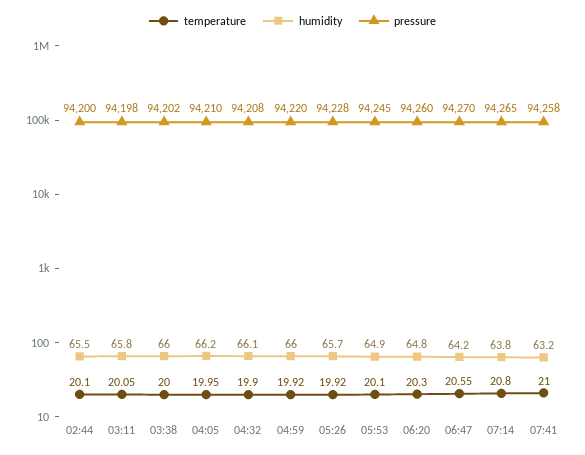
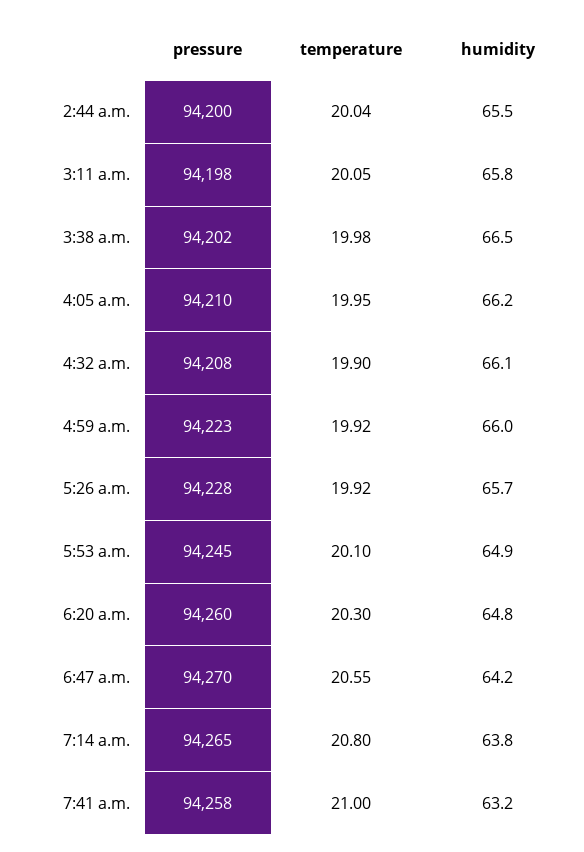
  {
    "temperature": {
-     "02:44": 20.1,
+     "02:44": 20.04,
      "03:11": 20.05,
-     "03:38": 20,
+     "03:38": 19.98,
      "04:05": 19.95,
      "04:32": 19.9,
      "04:59": 19.92,
      "05:26": 19.92,
      "05:53": 20.1,
      "06:20": 20.3,
      "06:47": 20.55,
      "07:14": 20.8,
      "07:41": 21
    },
    "humidity": {
      "02:44": 65.5,
      "03:11": 65.8,
-     "03:38": 66,
+     "03:38": 66.5,
      "04:05": 66.2,
      "04:32": 66.1,
      "04:59": 66,
      "05:26": 65.7,
      "05:53": 64.9,
      "06:20": 64.8,
      "06:47": 64.2,
      "07:14": 63.8,
      "07:41": 63.2
    },
    "pressure": {
      "02:44": 94200,
      "03:11": 94198,
      "03:38": 94202,
      "04:05": 94210,
      "04:32": 94208,
-     "04:59": 94220,
+     "04:59": 94223,
      "05:26": 94228,
      "05:53": 94245,
      "06:20": 94260,
      "06:47": 94270,
      "07:14": 94265,
      "07:41": 94258
    }
  }

